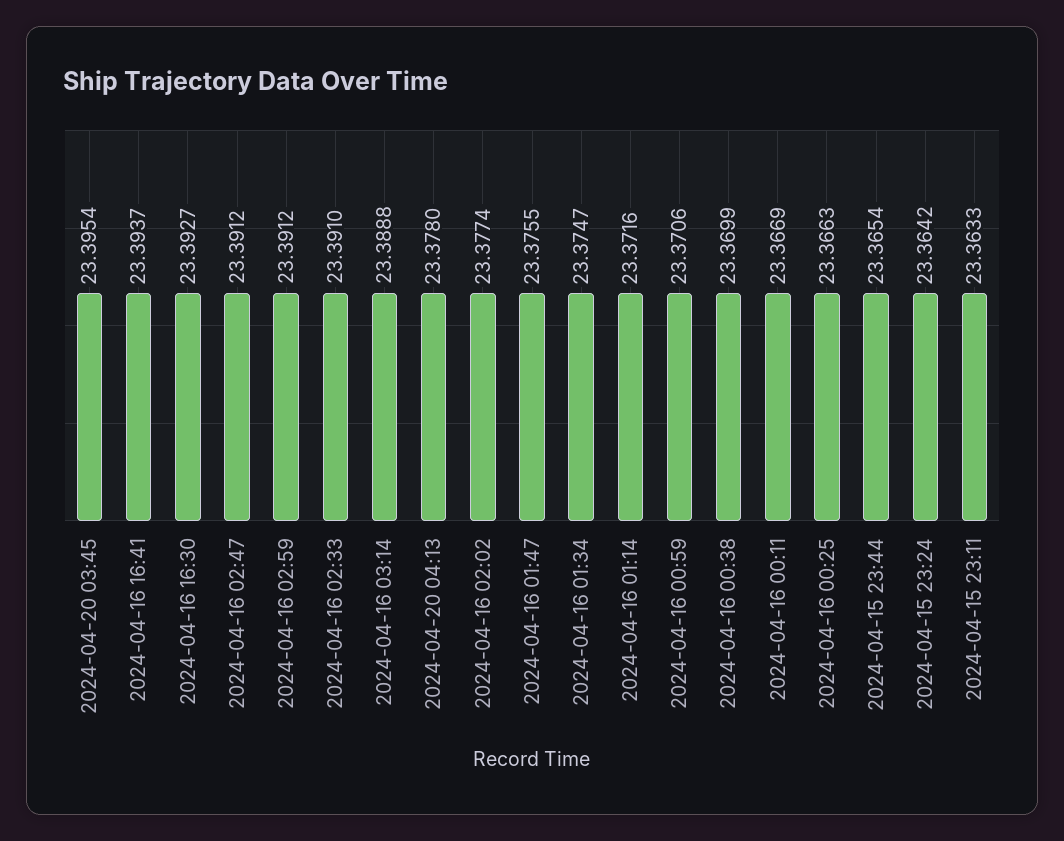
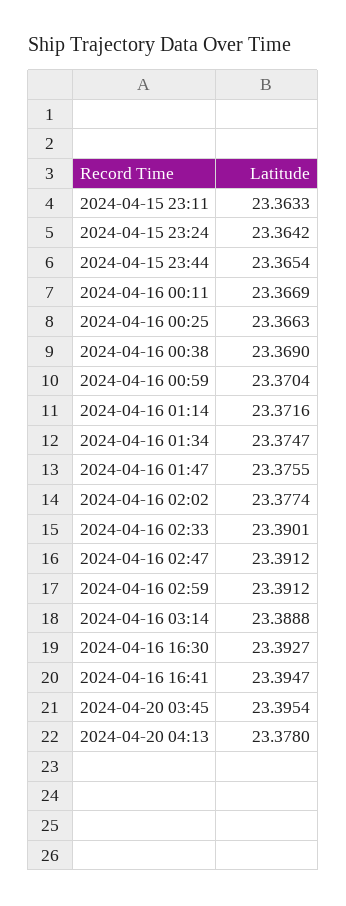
  {
    "2024-04-20 03:45": 23.3954,
-   "2024-04-16 16:41": 23.3937,
+   "2024-04-16 16:41": 23.3947,
    "2024-04-16 16:30": 23.3927,
    "2024-04-16 02:47": 23.3912,
    "2024-04-16 02:59": 23.3912,
-   "2024-04-16 02:33": 23.391,
+   "2024-04-16 02:33": 23.3901,
    "2024-04-16 03:14": 23.3888,
    "2024-04-20 04:13": 23.378,
    "2024-04-16 02:02": 23.3774,
    "2024-04-16 01:47": 23.3755,
    "2024-04-16 01:34": 23.3747,
    "2024-04-16 01:14": 23.3716,
-   "2024-04-16 00:59": 23.3706,
+   "2024-04-16 00:59": 23.3704,
-   "2024-04-16 00:38": 23.3699,
+   "2024-04-16 00:38": 23.369,
    "2024-04-16 00:11": 23.3669,
    "2024-04-16 00:25": 23.3663,
    "2024-04-15 23:44": 23.3654,
    "2024-04-15 23:24": 23.3642,
    "2024-04-15 23:11": 23.3633
  }

